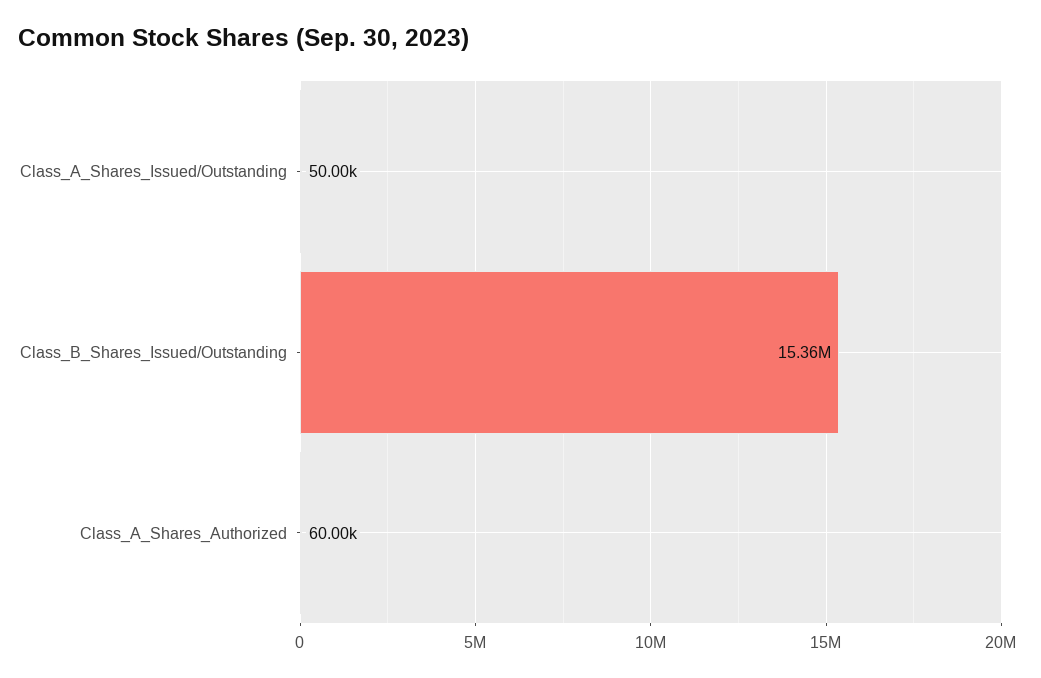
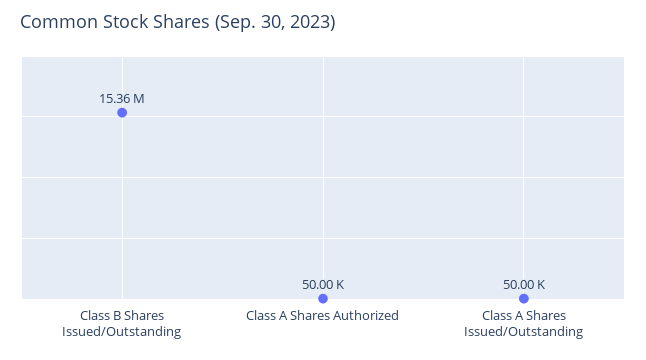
  {
    "Class_A_Shares_Issued/Outstanding": 50000,
    "Class_B_Shares_Issued/Outstanding": 15360000,
-   "Class_A_Shares_Authorized": 60000
+   "Class_A_Shares_Authorized": 50000
  }

